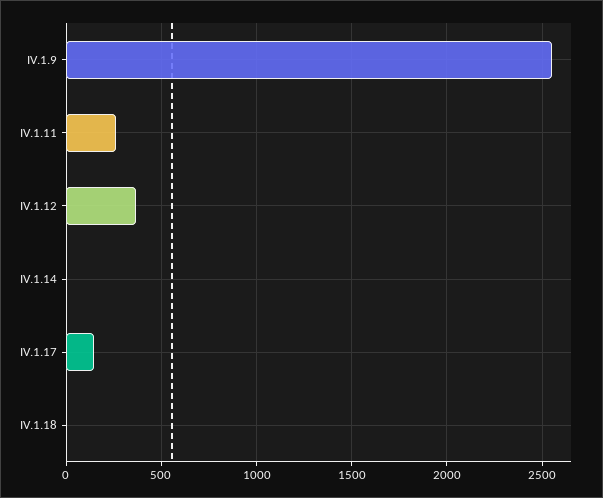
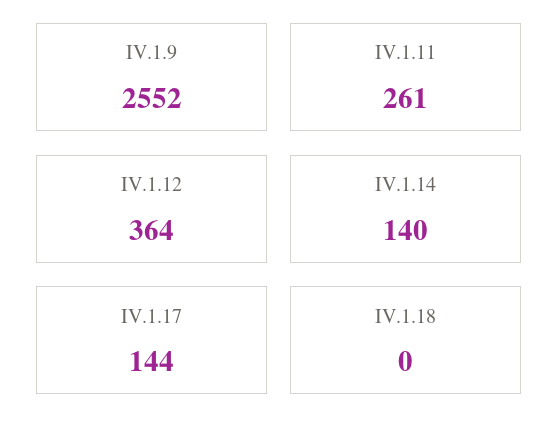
  {
    "IV.1.9": 2552,
    "IV.1.11": 261,
    "IV.1.12": 364,
-   "IV.1.14": 0,
+   "IV.1.14": 140,
    "IV.1.17": 144,
    "IV.1.18": 0
  }

